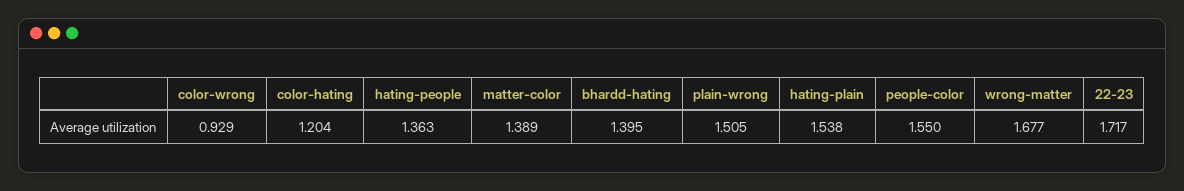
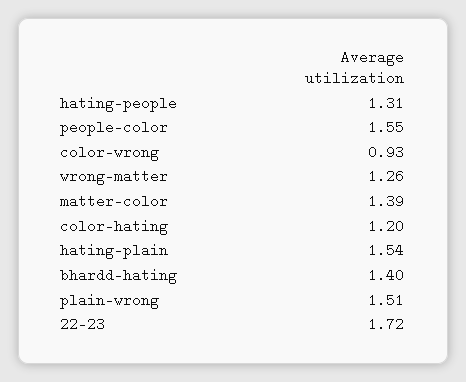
  {
    "color-wrong": 0.929,
    "color-hating": 1.204,
-   "hating-people": 1.363,
+   "hating-people": 1.31,
    "matter-color": 1.389,
    "bhardd-hating": 1.395,
    "plain-wrong": 1.505,
    "hating-plain": 1.538,
    "people-color": 1.55,
-   "wrong-matter": 1.677,
+   "wrong-matter": 1.26,
    "22-23": 1.717
  }

